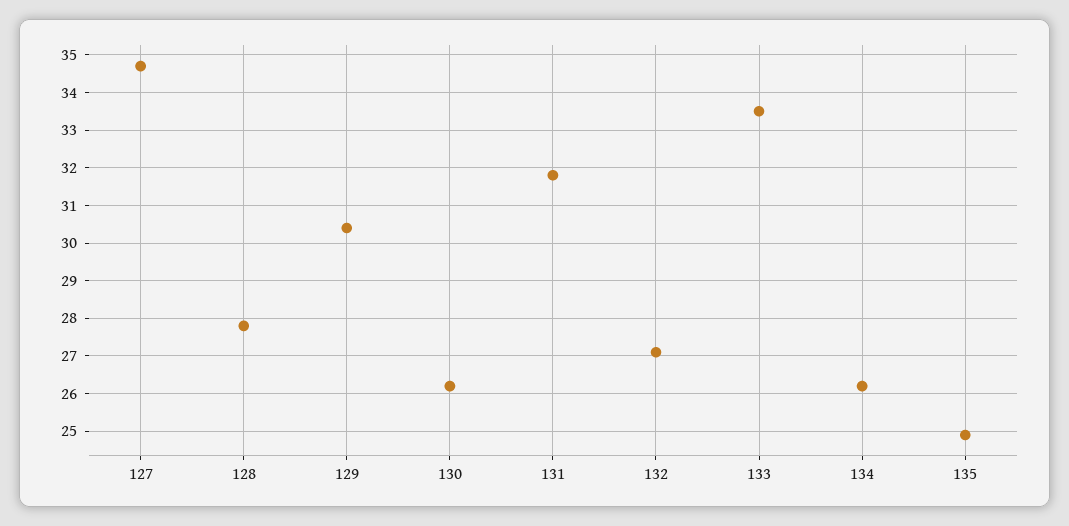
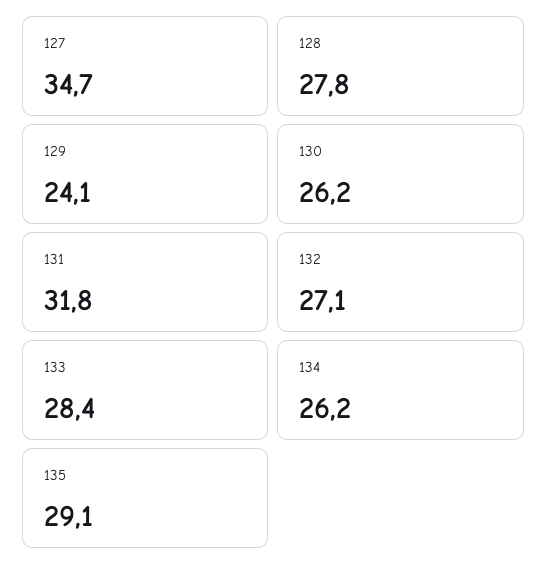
  {
    "127": 34.7,
    "128": 27.8,
-   "129": 30.5,
+   "129": 24.1,
    "130": 26.2,
    "131": 31.8,
    "132": 27.1,
-   "133": 33.5,
+   "133": 28.4,
    "134": 26.2,
-   "135": 25
+   "135": 29.1
  }

